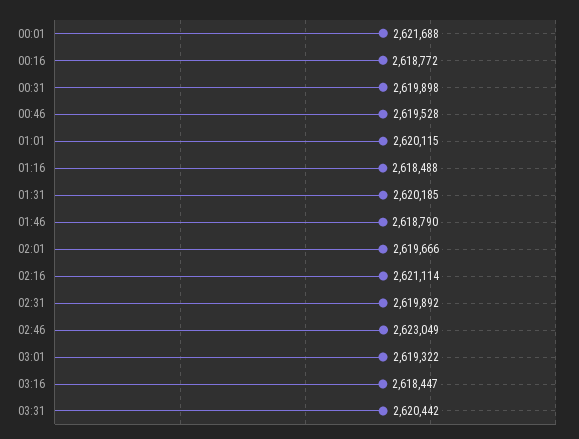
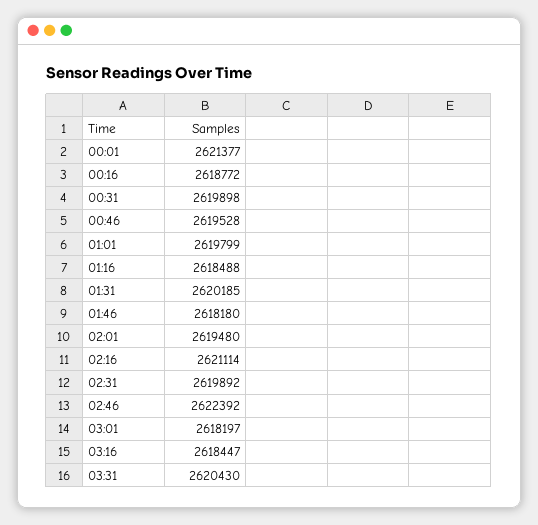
  {
-   "00:01": 2621688,
+   "00:01": 2621377,
    "00:16": 2618772,
    "00:31": 2619898,
    "00:46": 2619528,
-   "01:01": 2620115,
+   "01:01": 2619799,
    "01:16": 2618488,
    "01:31": 2620185,
-   "01:46": 2618790,
+   "01:46": 2618180,
-   "02:01": 2619666,
+   "02:01": 2619480,
    "02:16": 2621114,
    "02:31": 2619892,
-   "02:46": 2623049,
+   "02:46": 2622392,
-   "03:01": 2619322,
+   "03:01": 2618197,
    "03:16": 2618447,
-   "03:31": 2620442
+   "03:31": 2620430
  }

